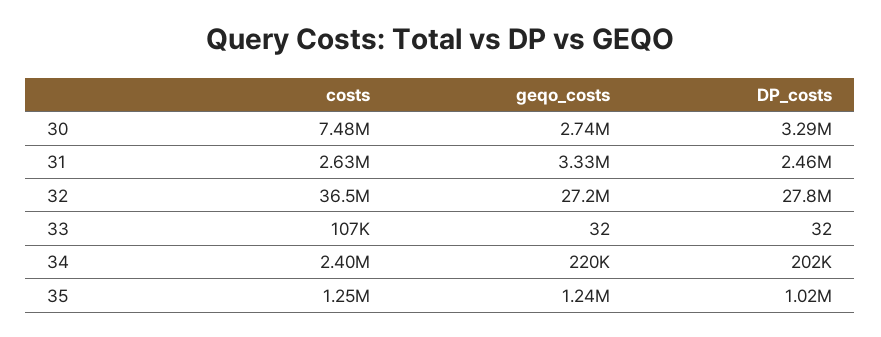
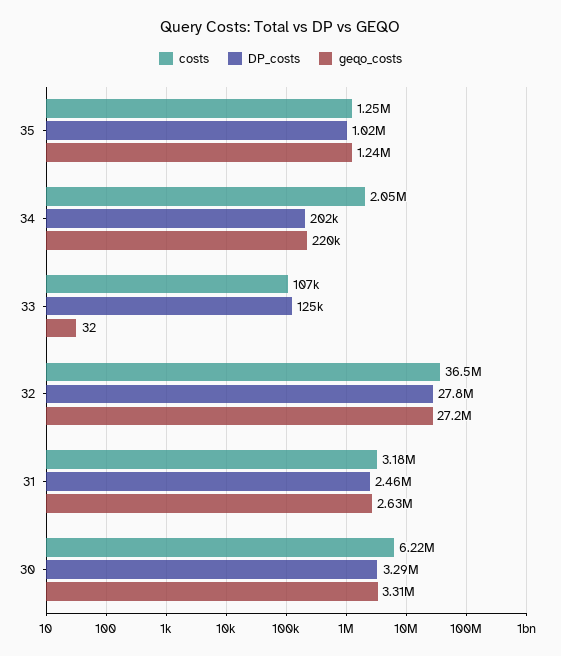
  {
    "costs": {
-     "30": 7480000,
+     "30": 6220000,
-     "31": 2630000,
+     "31": 3180000,
      "32": 36500000,
      "33": 107000,
-     "34": 2400000,
+     "34": 2050000,
      "35": 1250000
    },
    "geqo_costs": {
-     "30": 2740000,
+     "30": 3310000,
-     "31": 3330000,
+     "31": 2630000,
      "32": 27200000,
      "33": 32,
      "34": 220000,
      "35": 1240000
    },
    "DP_costs": {
      "30": 3290000,
      "31": 2460000,
      "32": 27800000,
-     "33": 32,
+     "33": 125000,
      "34": 202000,
      "35": 1020000
    }
  }

